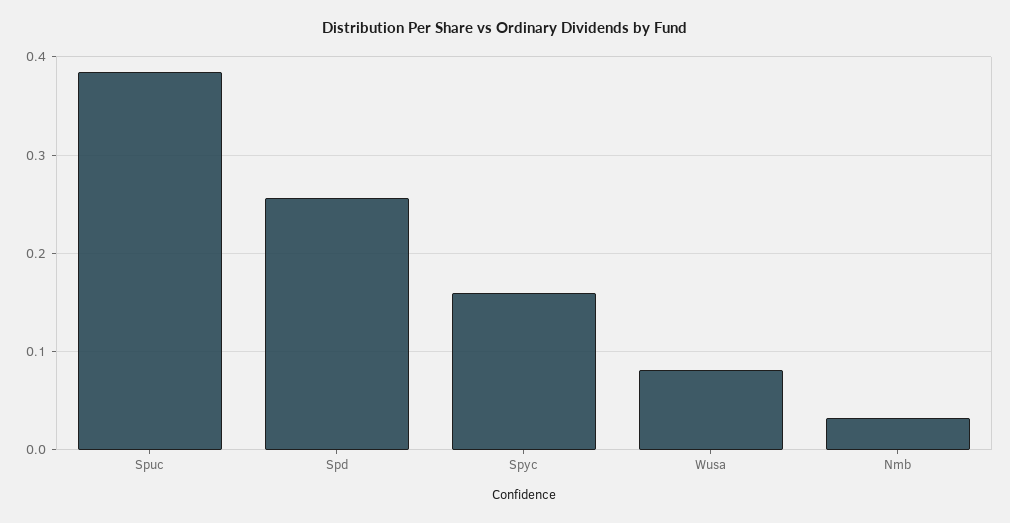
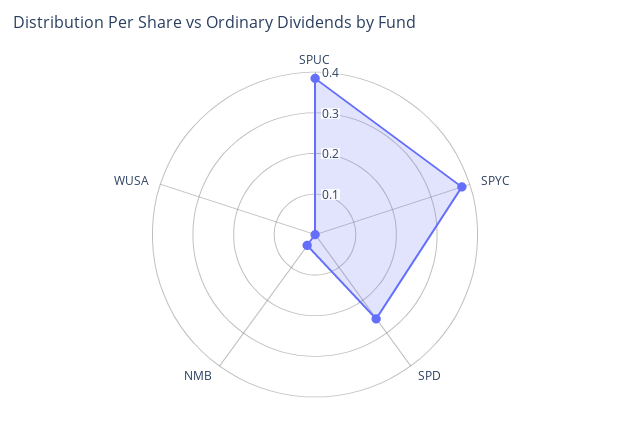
  {
    "Spuc": 0.38,
    "Spd": 0.26,
-   "Spyc": 0.16,
+   "Spyc": 0.38,
-   "Wusa": 0.08,
+   "Wusa": 0,
    "Nmb": 0.03
  }

